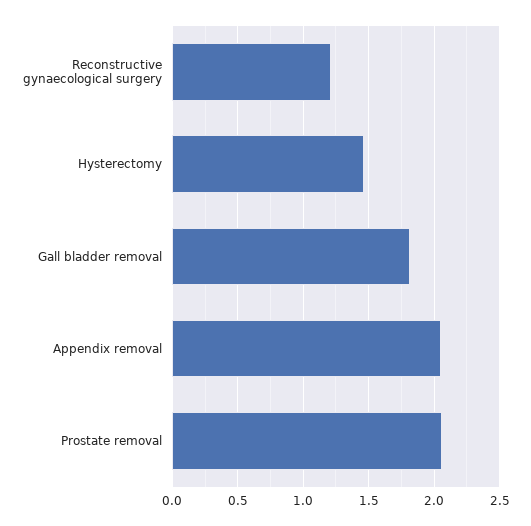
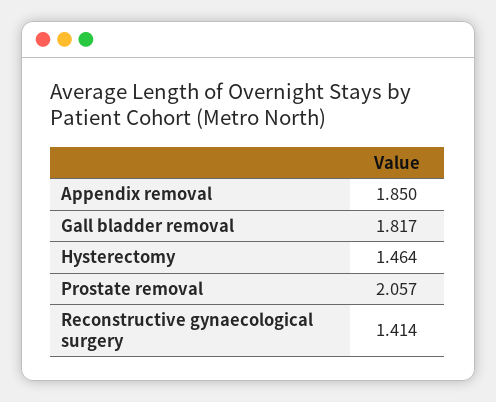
  {
-   "Reconstructive gynaecological surgery": 1.2,
+   "Reconstructive gynaecological surgery": 1.414,
    "Hysterectomy": 1.464,
    "Gall bladder removal": 1.817,
-   "Appendix removal": 2.05,
+   "Appendix removal": 1.85,
    "Prostate removal": 2.057
  }

